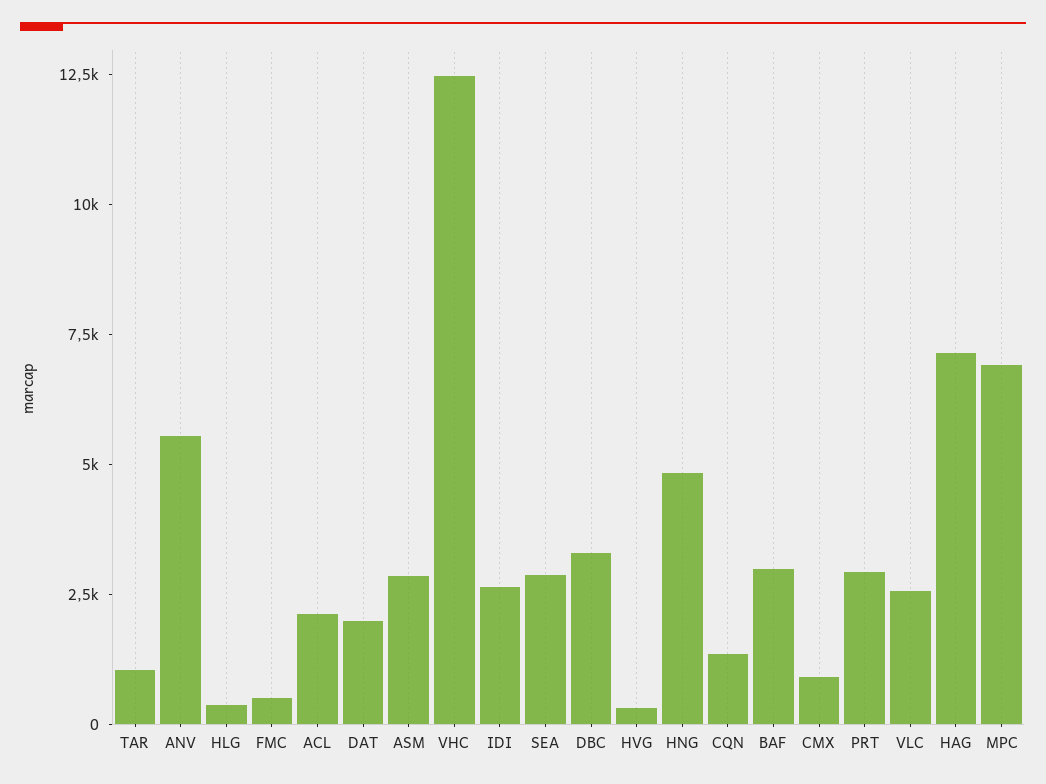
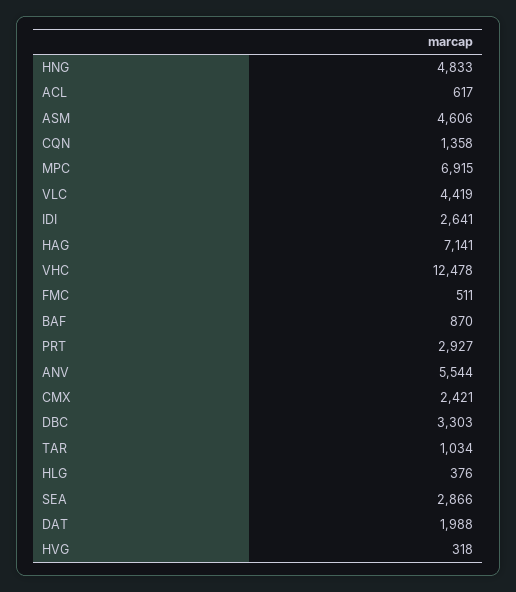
  {
    "TAR": 1034,
    "ANV": 5544,
    "HLG": 376,
    "FMC": 511,
-   "ACL": 2000,
+   "ACL": 617,
    "DAT": 1988,
-   "ASM": 3000,
+   "ASM": 4606,
    "VHC": 12478,
    "IDI": 2641,
    "SEA": 2866,
    "DBC": 3303,
    "HVG": 318,
    "HNG": 4833,
    "CQN": 1358,
-   "BAF": 3000,
+   "BAF": 870,
-   "CMX": 1000,
+   "CMX": 2421,
    "PRT": 2927,
-   "VLC": 2500,
+   "VLC": 4419,
    "HAG": 7141,
    "MPC": 6915
  }

